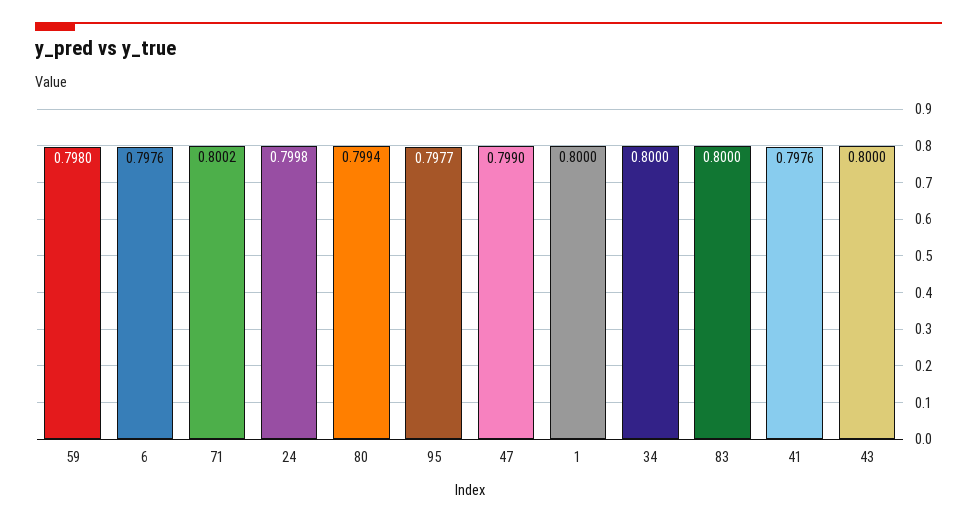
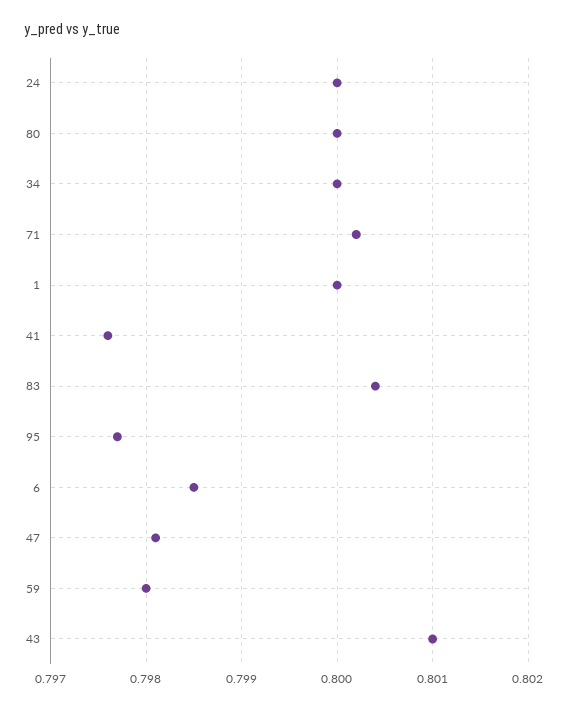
  {
    "59": 0.798,
-   "6": 0.7976,
+   "6": 0.7985,
    "71": 0.8002,
-   "24": 0.7998,
+   "24": 0.8,
-   "80": 0.7994,
+   "80": 0.8,
    "95": 0.7977,
-   "47": 0.799,
+   "47": 0.7981,
    "1": 0.8,
    "34": 0.8,
-   "83": 0.8,
+   "83": 0.8004,
    "41": 0.7976,
-   "43": 0.8
+   "43": 0.801
  }

